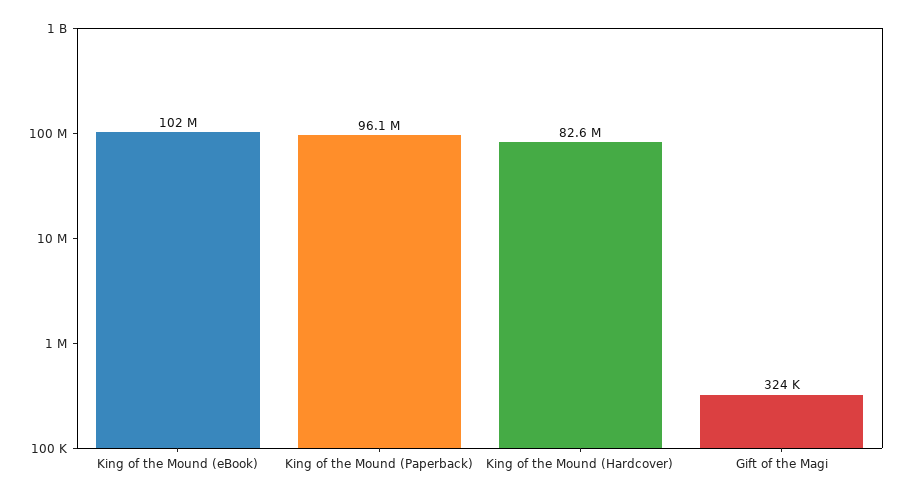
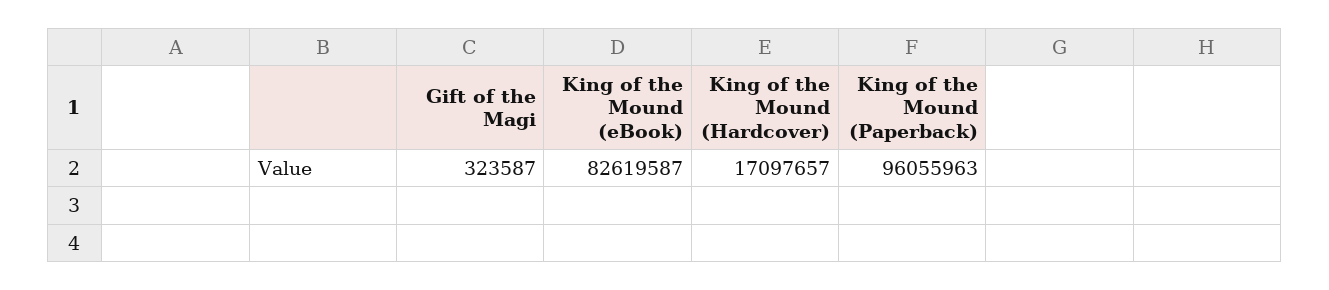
  {
-   "King of the Mound (eBook)": 102000000,
+   "King of the Mound (eBook)": 82619587,
    "King of the Mound (Paperback)": 96055963,
-   "King of the Mound (Hardcover)": 82600000,
+   "King of the Mound (Hardcover)": 17097657,
    "Gift of the Magi": 323587
  }

